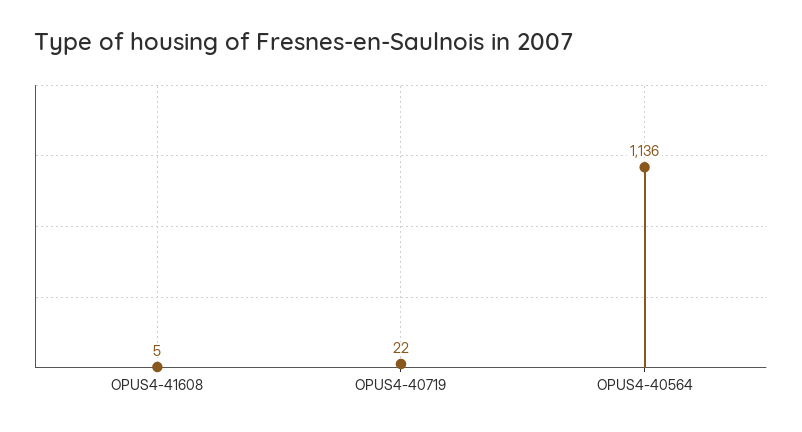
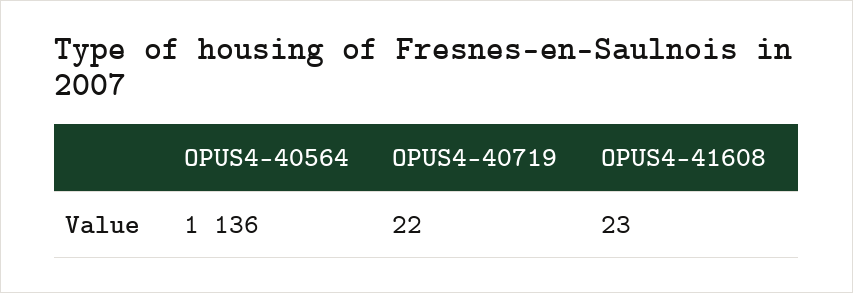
  {
-   "OPUS4-41608": 5,
+   "OPUS4-41608": 23,
    "OPUS4-40719": 22,
    "OPUS4-40564": 1136
  }

